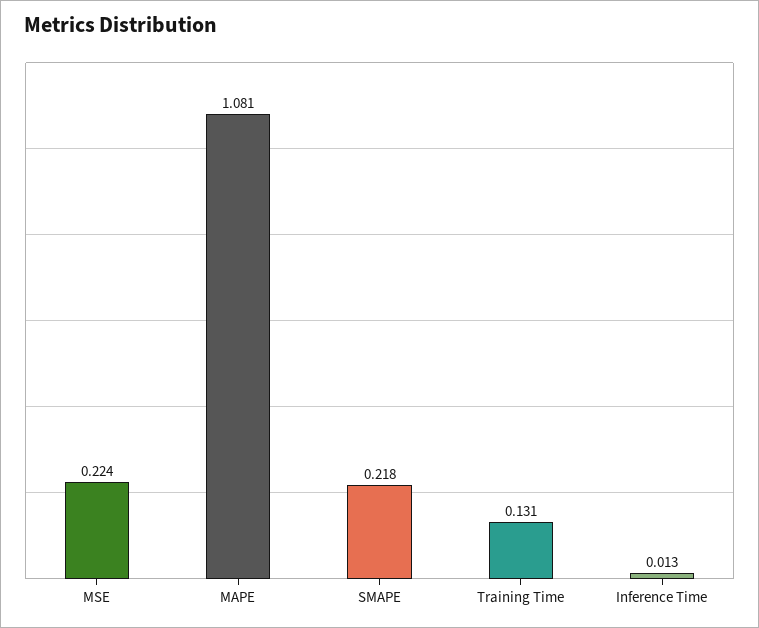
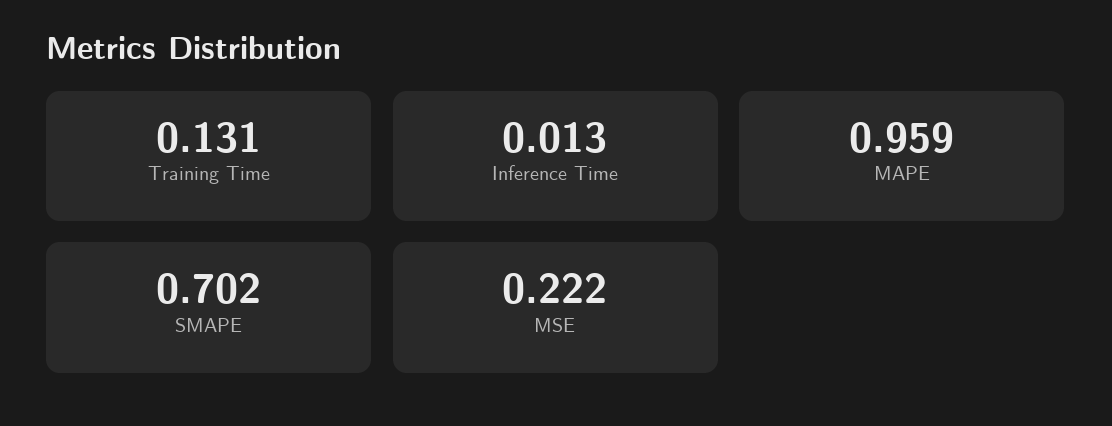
  {
-   "MSE": 0.224,
+   "MSE": 0.222,
-   "MAPE": 1.081,
+   "MAPE": 0.959,
-   "SMAPE": 0.218,
+   "SMAPE": 0.702,
    "Training Time": 0.131,
    "Inference Time": 0.013
  }

